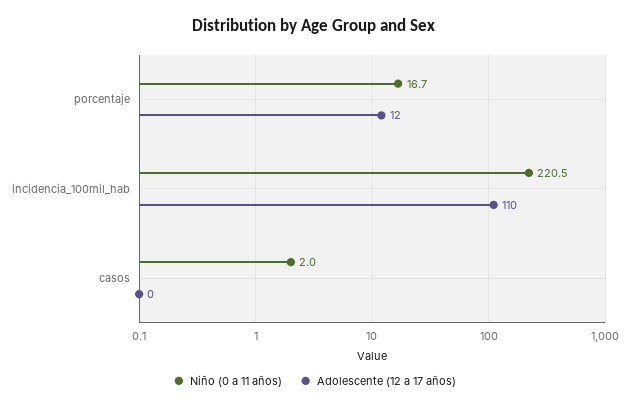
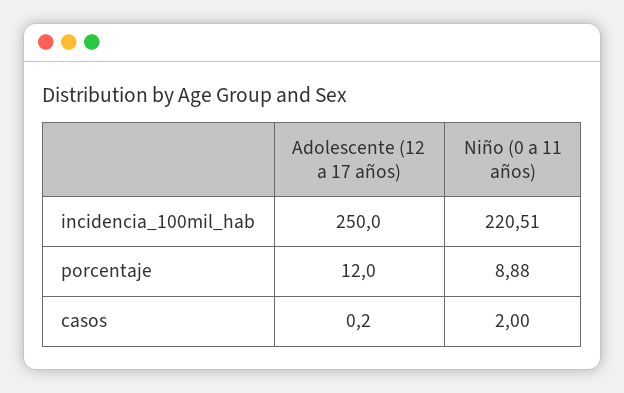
  {
    "Niño (0 a 11 años)": {
-     "porcentaje": 16.7,
+     "porcentaje": 8.88,
      "incidencia_100mil_hab": 220.51,
      "casos": 2
    },
    "Adolescente (12 a 17 años)": {
      "porcentaje": 12,
-     "incidencia_100mil_hab": 110,
+     "incidencia_100mil_hab": 250,
      "casos": 0.2
    }
  }

